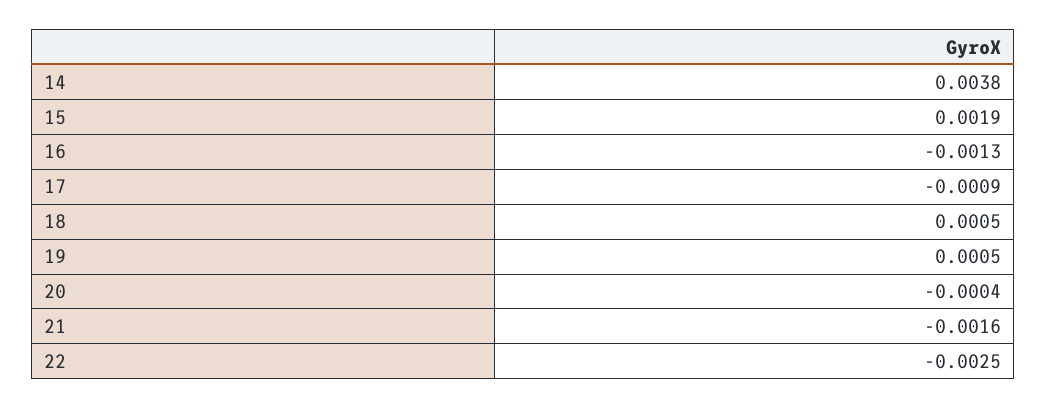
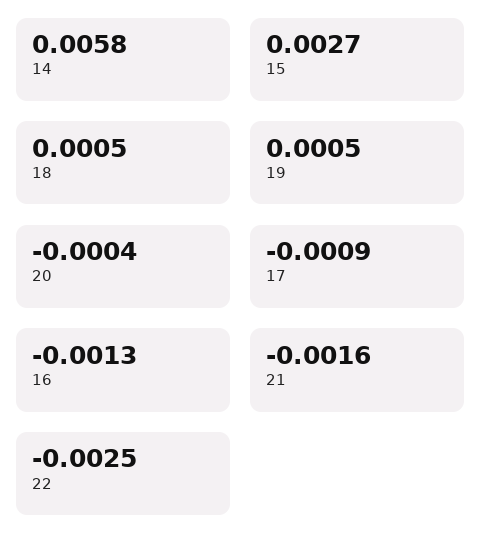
  {
-   "14": 0.0038,
+   "14": 0.0058,
-   "15": 0.0019,
+   "15": 0.0027,
    "16": -0.0013,
    "17": -0.0009,
    "18": 0.0005,
    "19": 0.0005,
    "20": -0.0004,
    "21": -0.0016,
    "22": -0.0025
  }

